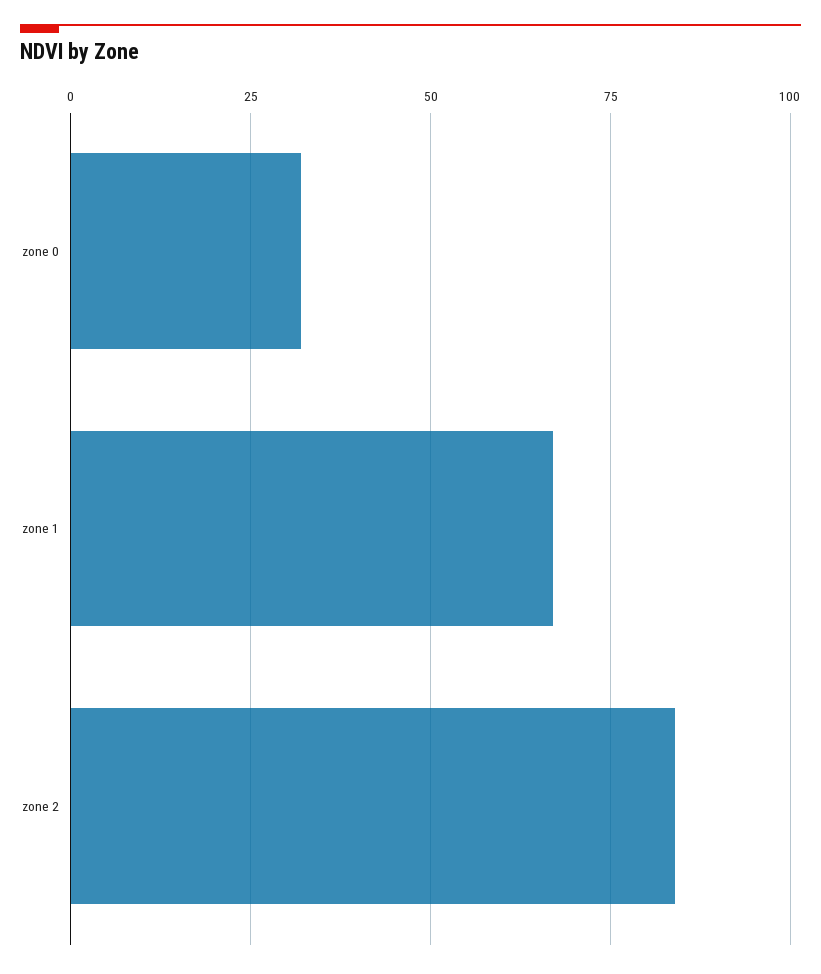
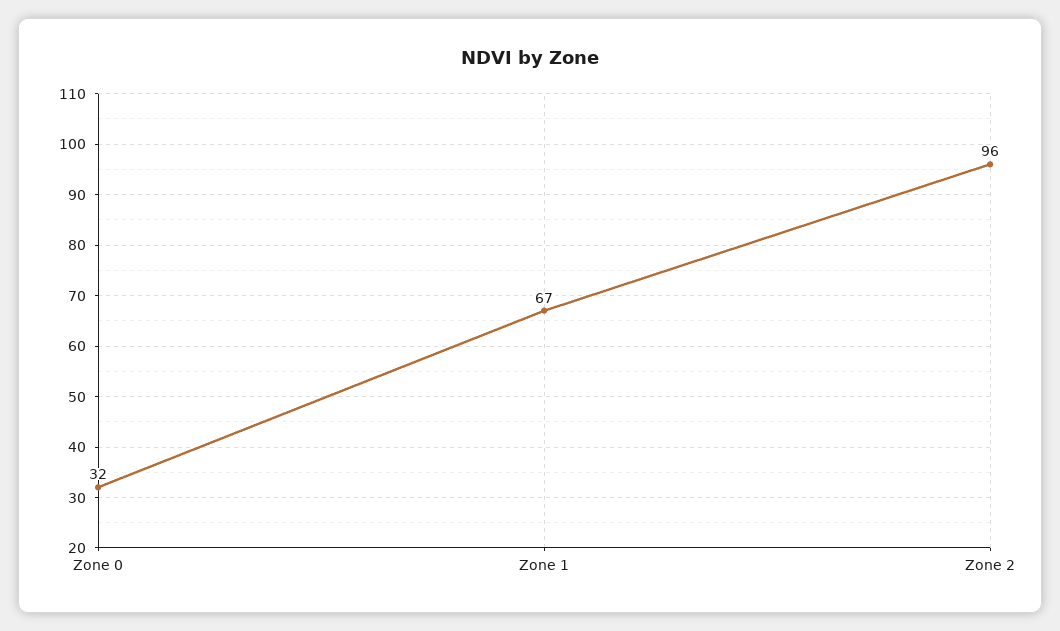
  {
    "zone 0": 32,
    "zone 1": 67,
-   "zone 2": 85
+   "zone 2": 96
  }

